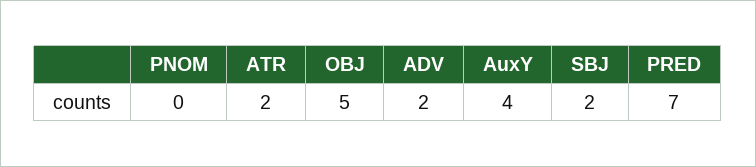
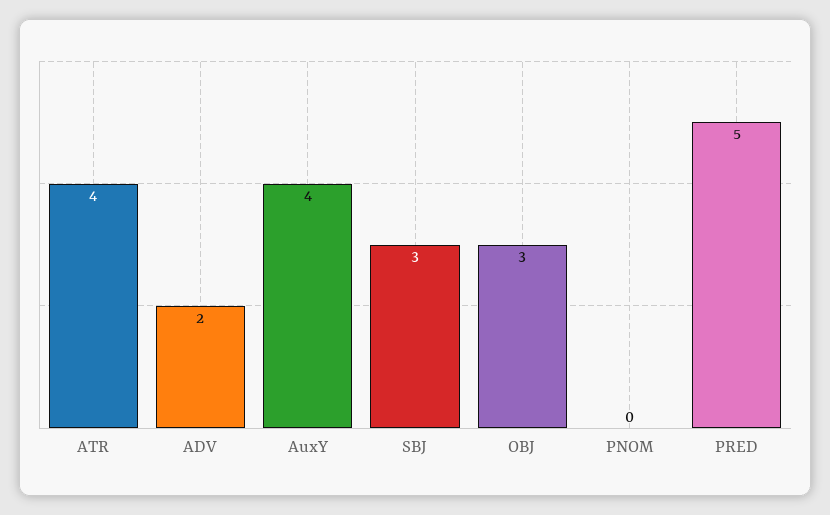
  {
    "PNOM": 0,
-   "ATR": 2,
+   "ATR": 4,
-   "OBJ": 5,
+   "OBJ": 3,
    "ADV": 2,
    "AuxY": 4,
-   "SBJ": 2,
+   "SBJ": 3,
-   "PRED": 7
+   "PRED": 5
  }

